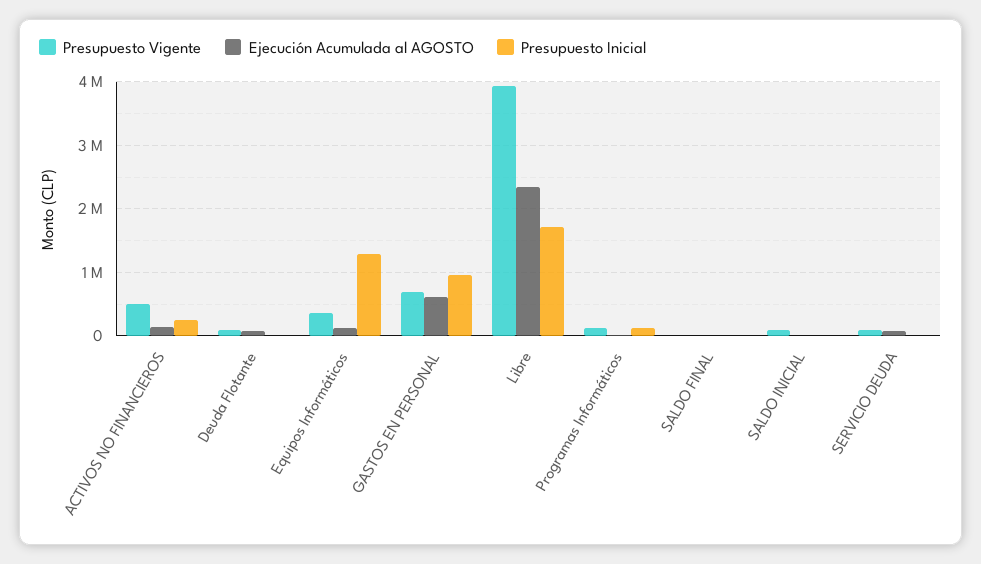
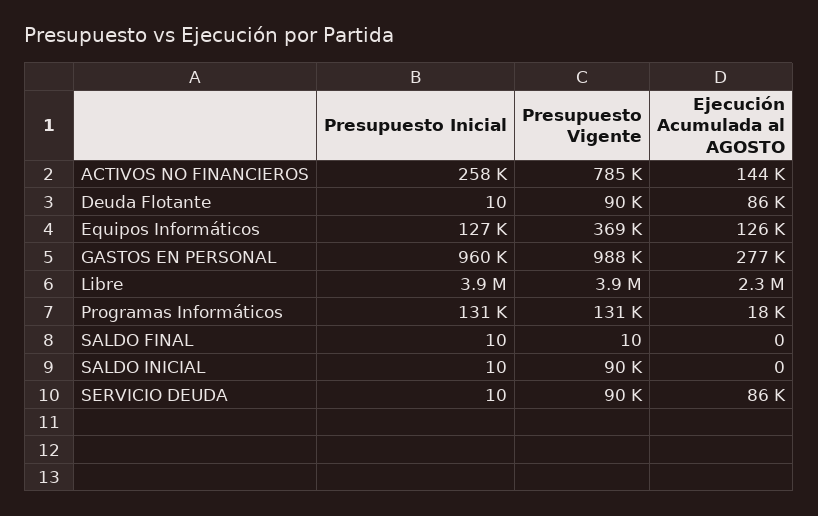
  {
    "Presupuesto Vigente": {
-     "ACTIVOS NO FINANCIEROS": 500000,
+     "ACTIVOS NO FINANCIEROS": 785000,
      "Deuda Flotante": 90000,
      "Equipos Informáticos": 369000,
-     "GASTOS EN PERSONAL": 700000,
+     "GASTOS EN PERSONAL": 988000,
      "Libre": 3900000,
      "Programas Informáticos": 131000,
      "SALDO FINAL": 10,
      "SALDO INICIAL": 90000,
      "SERVICIO DEUDA": 90000
    },
    "Ejecución Acumulada al AGOSTO": {
      "ACTIVOS NO FINANCIEROS": 144000,
      "Deuda Flotante": 86000,
      "Equipos Informáticos": 126000,
-     "GASTOS EN PERSONAL": 600000,
+     "GASTOS EN PERSONAL": 277000,
      "Libre": 2300000,
      "Programas Informáticos": 18000,
      "SALDO FINAL": 0,
      "SALDO INICIAL": 0,
      "SERVICIO DEUDA": 86000
    },
    "Presupuesto Inicial": {
      "ACTIVOS NO FINANCIEROS": 258000,
      "Deuda Flotante": 10,
-     "Equipos Informáticos": 1300000,
+     "Equipos Informáticos": 127000,
      "GASTOS EN PERSONAL": 960000,
-     "Libre": 1700000,
+     "Libre": 3900000,
      "Programas Informáticos": 131000,
      "SALDO FINAL": 10,
      "SALDO INICIAL": 10,
      "SERVICIO DEUDA": 10
    }
  }

